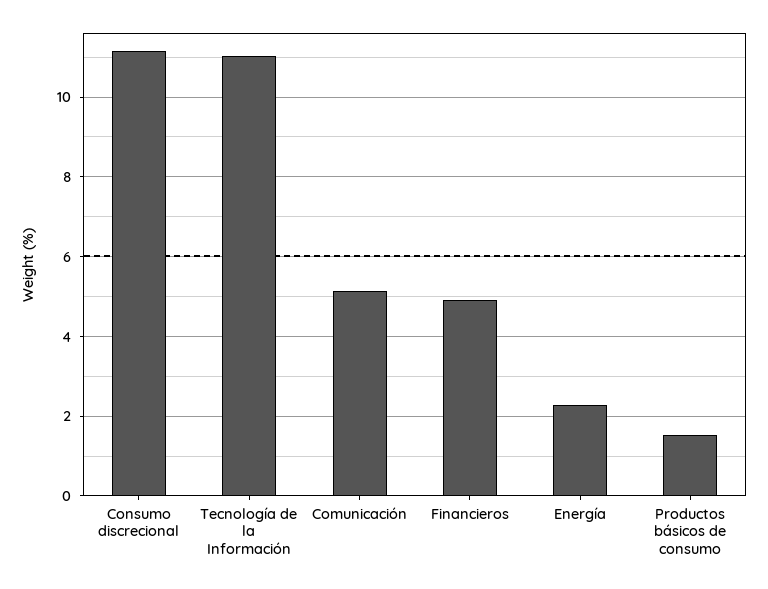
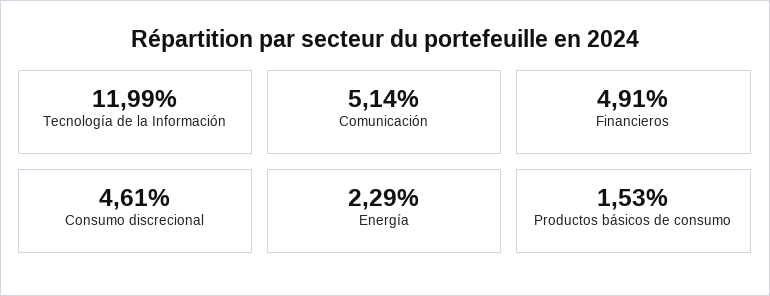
  {
-   "Consumo discrecional": 11.2,
+   "Consumo discrecional": 4.61,
-   "Tecnología de la Información": 11,
+   "Tecnología de la Información": 11.99,
    "Comunicación": 5.14,
    "Financieros": 4.91,
    "Energía": 2.29,
    "Productos básicos de consumo": 1.53
  }

